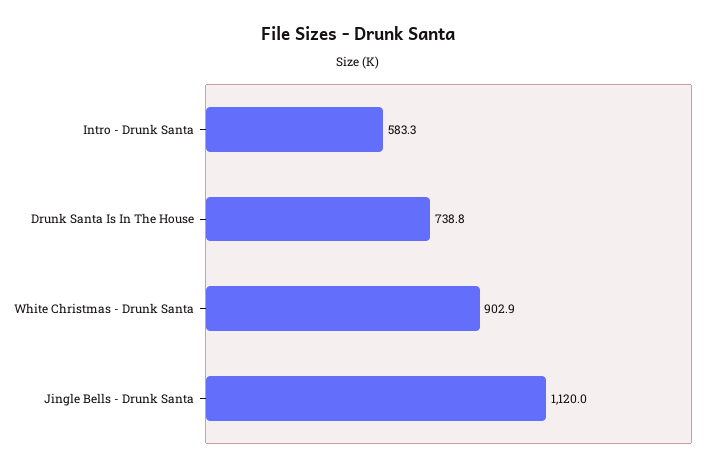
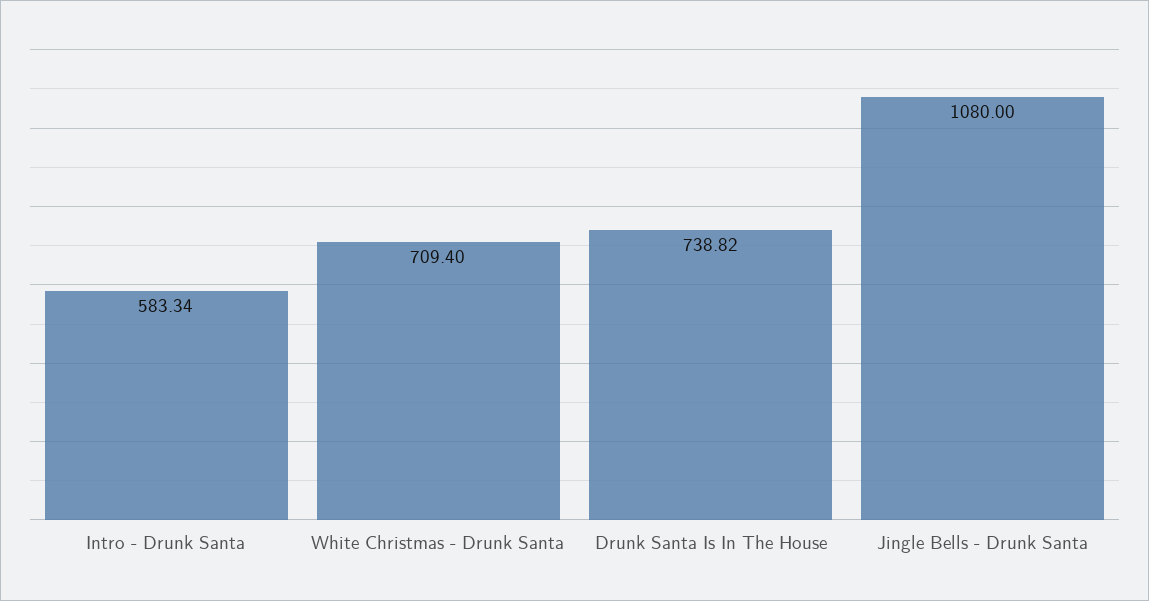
  {
    "Intro - Drunk Santa": 583.34,
    "Drunk Santa Is In The House": 738.82,
-   "White Christmas - Drunk Santa": 902.9,
+   "White Christmas - Drunk Santa": 709.4,
-   "Jingle Bells - Drunk Santa": 1120
+   "Jingle Bells - Drunk Santa": 1080
  }

